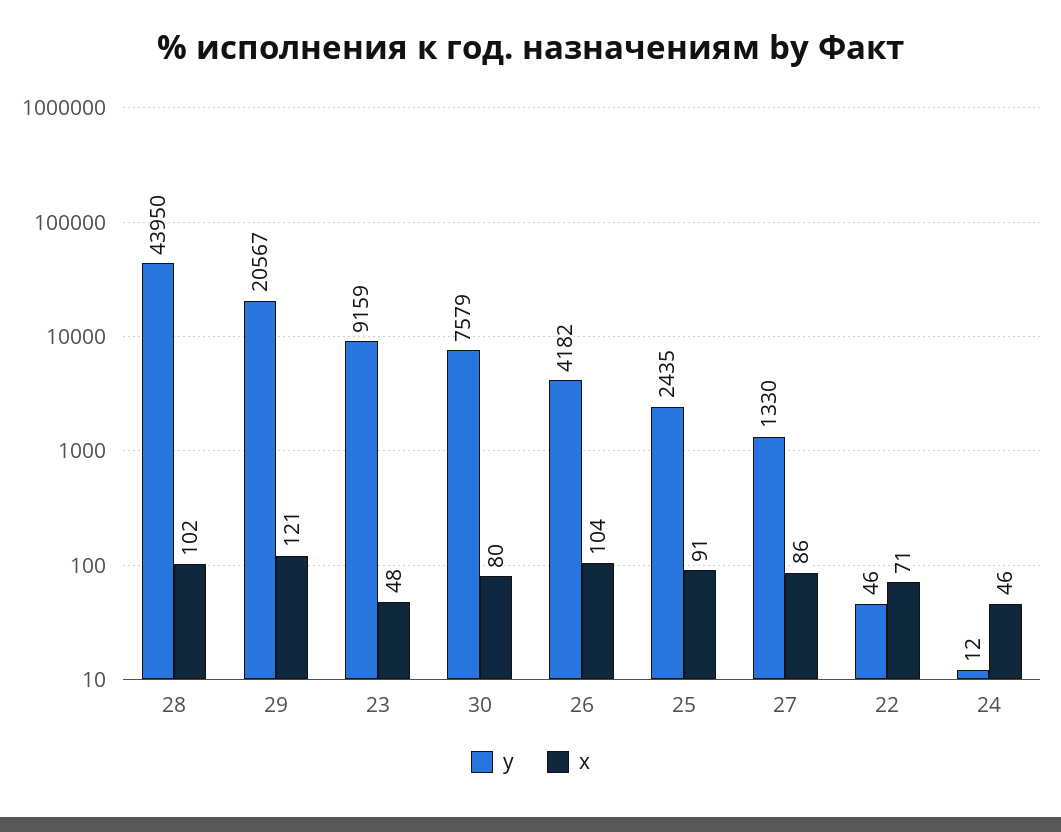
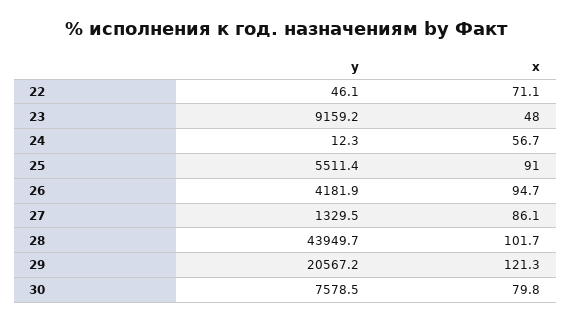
  {
    "y": {
      "28": 43949.7,
      "29": 20567.2,
      "23": 9159.2,
      "30": 7578.5,
      "26": 4181.9,
-     "25": 2435,
+     "25": 5511.4,
      "27": 1329.5,
      "22": 46.1,
      "24": 12.3
    },
    "x": {
      "28": 101.7,
      "29": 121.3,
      "23": 48,
      "30": 79.8,
-     "26": 104,
+     "26": 94.7,
      "25": 91,
      "27": 86.1,
      "22": 71.1,
-     "24": 46
+     "24": 56.7
    }
  }

